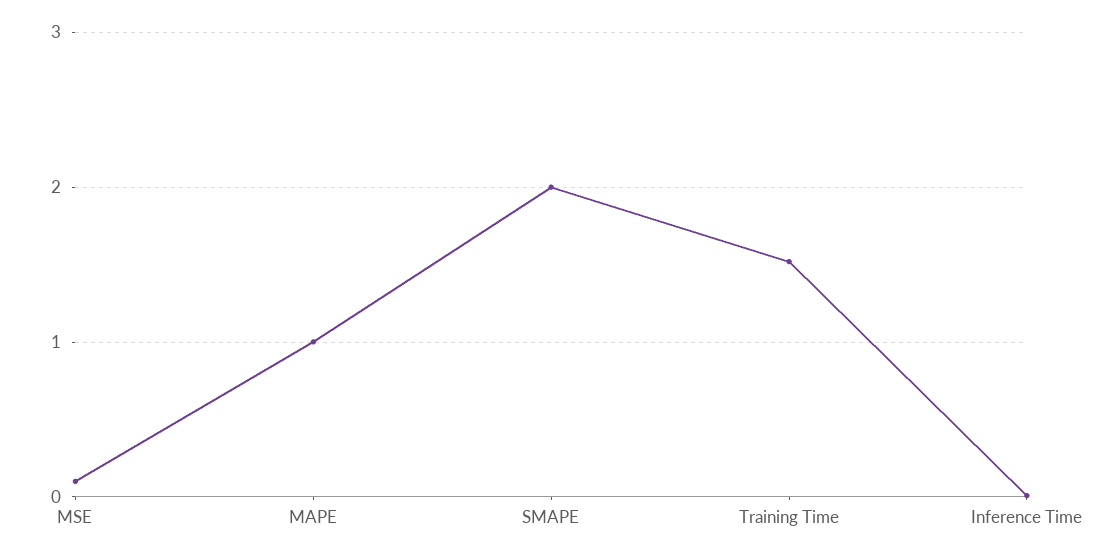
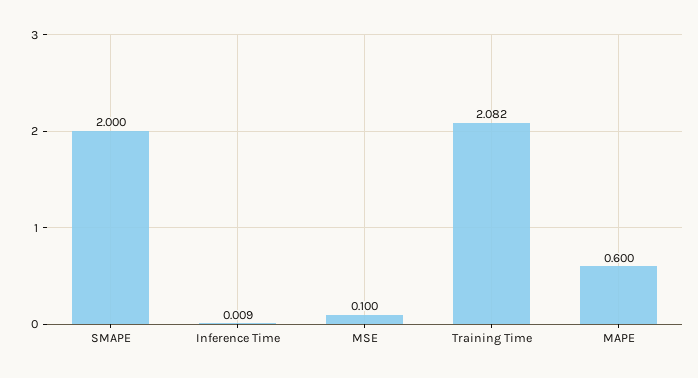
  {
    "MSE": 0.1,
-   "MAPE": 1,
+   "MAPE": 0.6,
    "SMAPE": 2,
-   "Training Time": 1.5,
+   "Training Time": 2.082,
    "Inference Time": 0.009
  }

